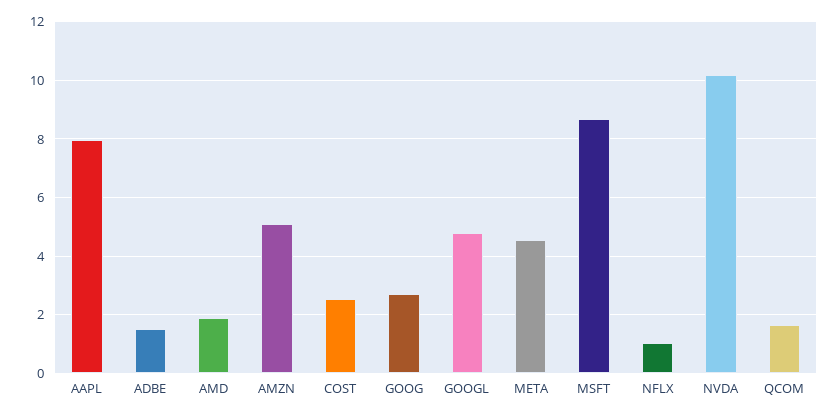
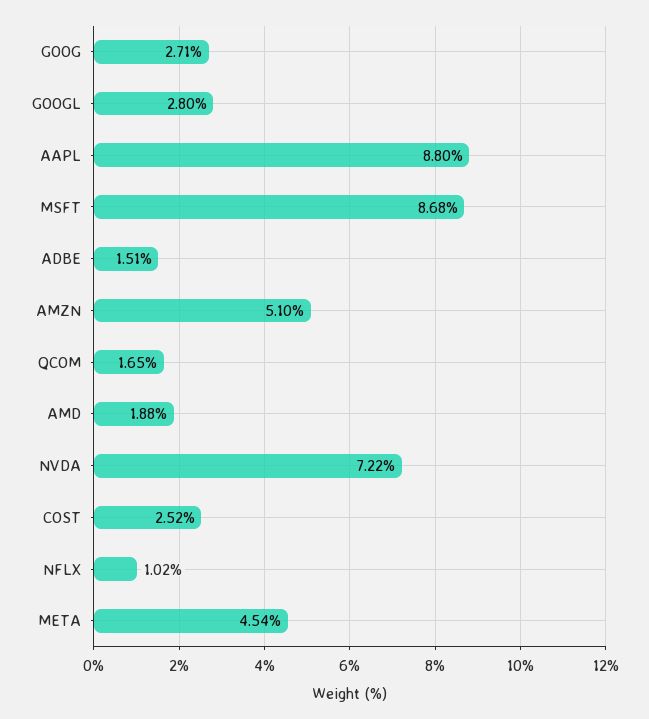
  {
-   "AAPL": 8,
+   "AAPL": 8.8,
    "ADBE": 1.51,
    "AMD": 1.88,
    "AMZN": 5.1,
    "COST": 2.52,
    "GOOG": 2.71,
-   "GOOGL": 4.75,
+   "GOOGL": 2.8,
    "META": 4.54,
    "MSFT": 8.68,
    "NFLX": 1.02,
-   "NVDA": 10.25,
+   "NVDA": 7.22,
    "QCOM": 1.65
  }

